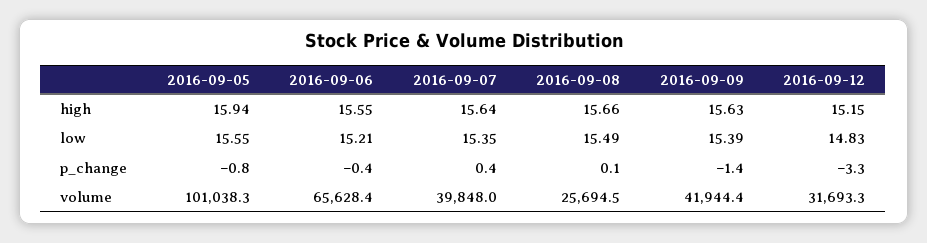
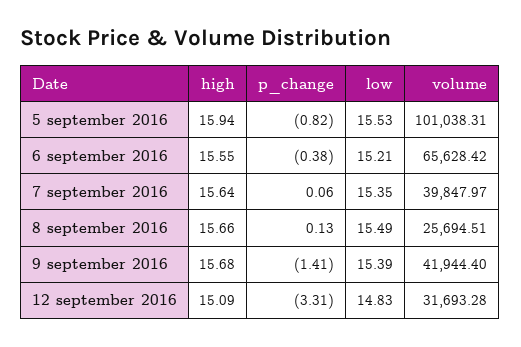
  {
    "2016-09-05": {
      "high": 15.94,
-     "low": 15.55,
+     "low": 15.53,
      "p_change": -0.82,
      "volume": 101038.31
    },
    "2016-09-06": {
      "high": 15.55,
      "low": 15.21,
      "p_change": -0.38,
      "volume": 65628.42
    },
    "2016-09-07": {
      "high": 15.64,
      "low": 15.35,
-     "p_change": 0.4,
+     "p_change": 0.06,
      "volume": 39847.97
    },
    "2016-09-08": {
      "high": 15.66,
      "low": 15.49,
      "p_change": 0.13,
      "volume": 25694.51
    },
    "2016-09-09": {
-     "high": 15.63,
+     "high": 15.68,
      "low": 15.39,
      "p_change": -1.41,
      "volume": 41944.4
    },
    "2016-09-12": {
-     "high": 15.15,
+     "high": 15.09,
      "low": 14.83,
      "p_change": -3.31,
      "volume": 31693.28
    }
  }

